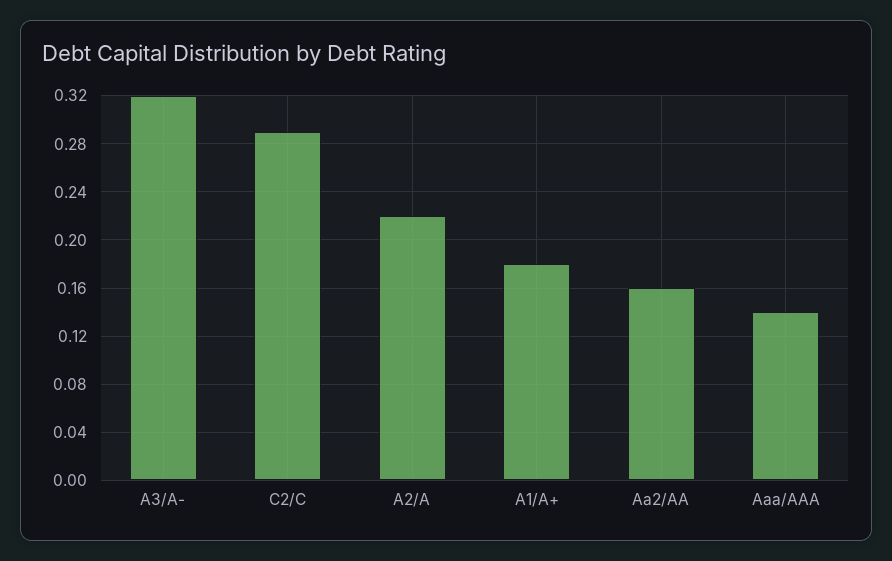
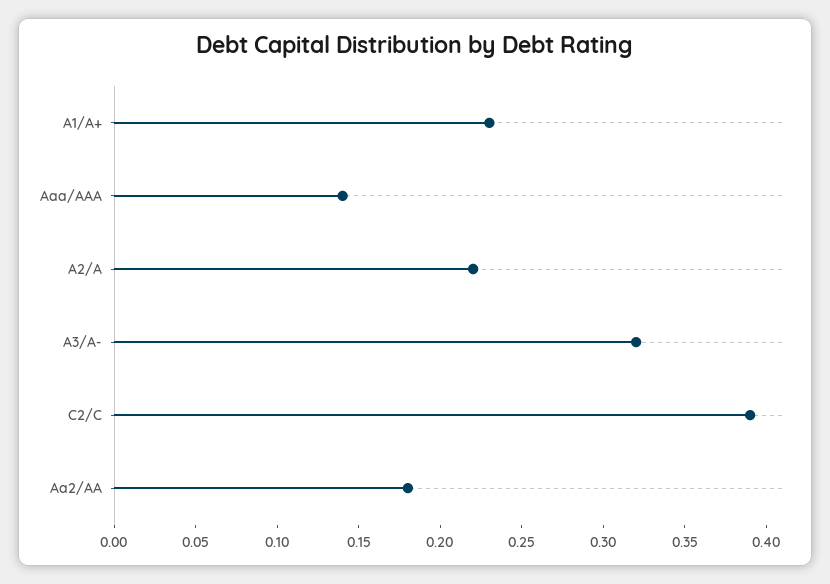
  {
    "A3/A-": 0.32,
-   "C2/C": 0.29,
+   "C2/C": 0.39,
    "A2/A": 0.22,
-   "A1/A+": 0.18,
+   "A1/A+": 0.23,
-   "Aa2/AA": 0.16,
+   "Aa2/AA": 0.18,
    "Aaa/AAA": 0.14
  }

